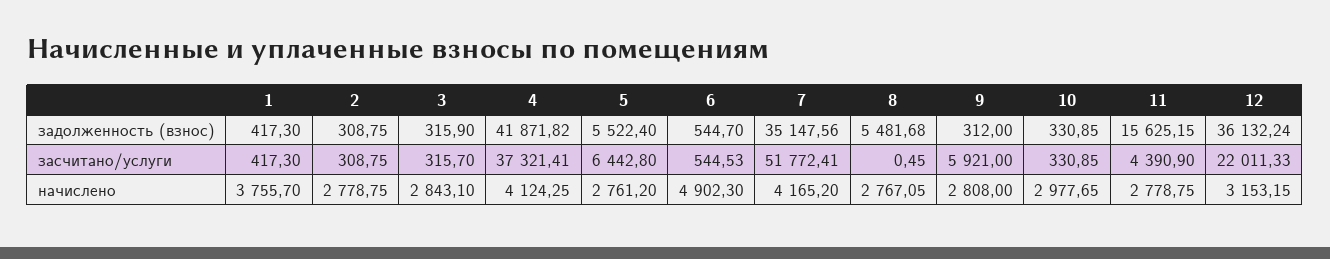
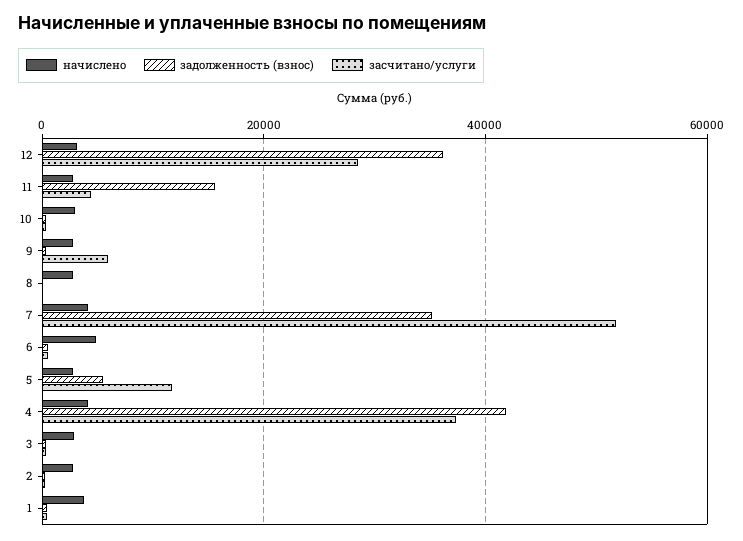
  {
    "задолженность (взнос)": {
      "1": 417.3,
      "2": 308.75,
      "3": 315.9,
      "4": 41871.82,
      "5": 5522.4,
      "6": 544.7,
      "7": 35147.56,
-     "8": 5481.68,
+     "8": 0,
      "9": 312,
      "10": 330.85,
      "11": 15625.15,
      "12": 36132.24
    },
    "засчитано/услуги": {
      "1": 417.3,
      "2": 308.75,
      "3": 315.7,
      "4": 37321.41,
-     "5": 6442.8,
+     "5": 12000,
      "6": 544.53,
      "7": 51772.41,
      "8": 0.45,
      "9": 5921,
      "10": 330.85,
      "11": 4390.9,
-     "12": 22011.33
+     "12": 28000
    },
    "начислено": {
      "1": 3755.7,
      "2": 2778.75,
      "3": 2843.1,
      "4": 4124.25,
      "5": 2761.2,
      "6": 4902.3,
      "7": 4165.2,
      "8": 2767.05,
      "9": 2808,
      "10": 2977.65,
      "11": 2778.75,
      "12": 3153.15
    }
  }

